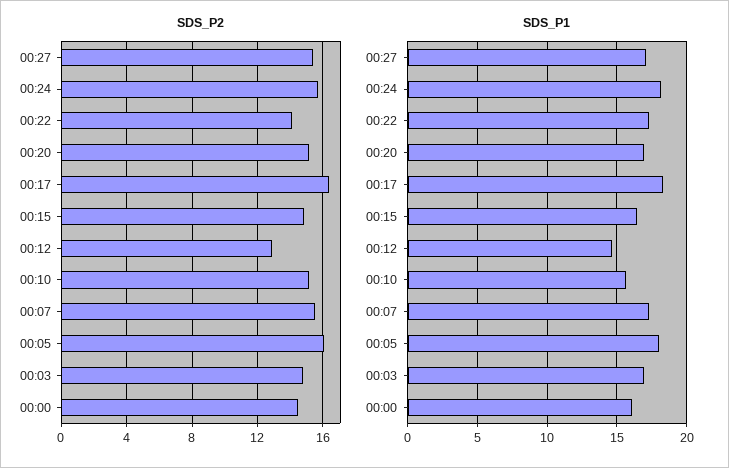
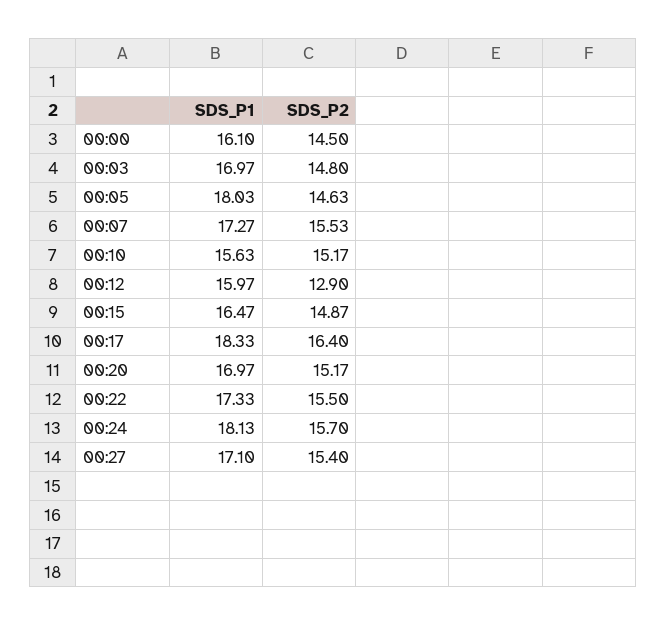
  {
    "SDS_P2": {
      "00:27": 15.4,
      "00:24": 15.7,
-     "00:22": 14,
+     "00:22": 15.5,
      "00:20": 15.17,
      "00:17": 16.4,
      "00:15": 14.87,
      "00:12": 12.9,
      "00:10": 15.17,
      "00:07": 15.53,
-     "00:05": 16,
+     "00:05": 14.63,
      "00:03": 14.8,
      "00:00": 14.5
    },
    "SDS_P1": {
      "00:27": 17.1,
      "00:24": 18.13,
      "00:22": 17.33,
      "00:20": 16.97,
      "00:17": 18.33,
      "00:15": 16.47,
-     "00:12": 14.5,
+     "00:12": 15.97,
      "00:10": 15.63,
      "00:07": 17.27,
      "00:05": 18.03,
      "00:03": 16.97,
      "00:00": 16.1
    }
  }

